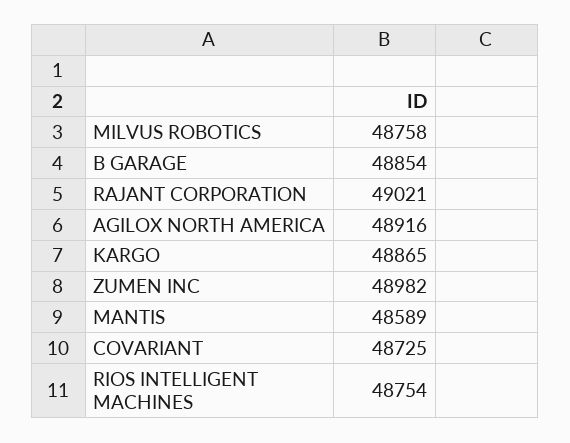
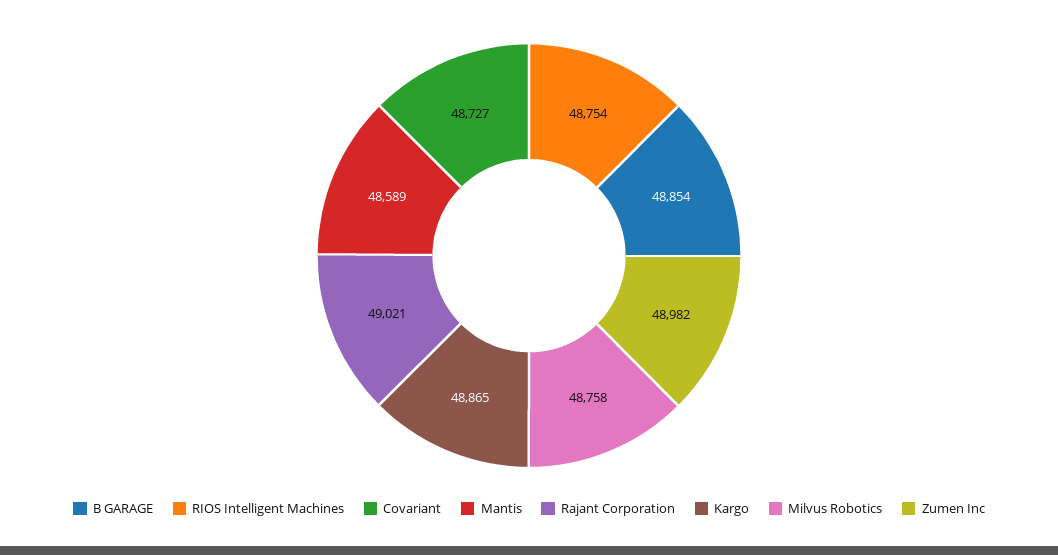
  {
    "MILVUS ROBOTICS": 48758,
    "B GARAGE": 48854,
    "RAJANT CORPORATION": 49021,
-   "AGILOX NORTH AMERICA": 48916,
    "KARGO": 48865,
    "ZUMEN INC": 48982,
    "MANTIS": 48589,
-   "COVARIANT": 48725,
+   "COVARIANT": 48727,
    "RIOS INTELLIGENT MACHINES": 48754
  }

